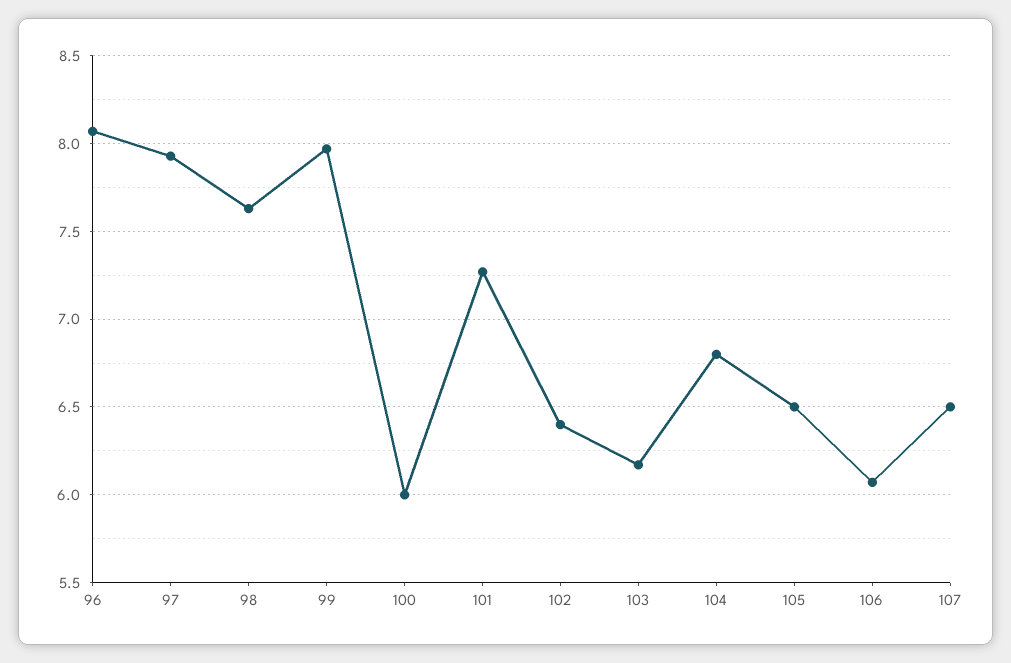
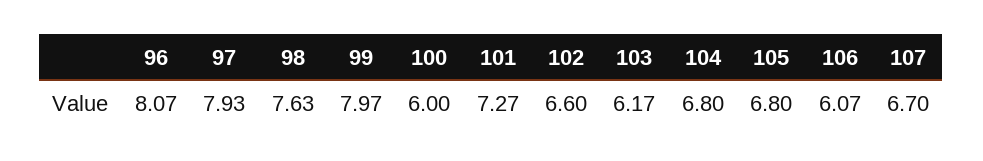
  {
    "96": 8.07,
    "97": 7.93,
    "98": 7.63,
    "99": 7.97,
    "100": 6,
    "101": 7.27,
-   "102": 6.4,
+   "102": 6.6,
    "103": 6.17,
    "104": 6.8,
-   "105": 6.5,
+   "105": 6.8,
    "106": 6.07,
-   "107": 6.5
+   "107": 6.7
  }

